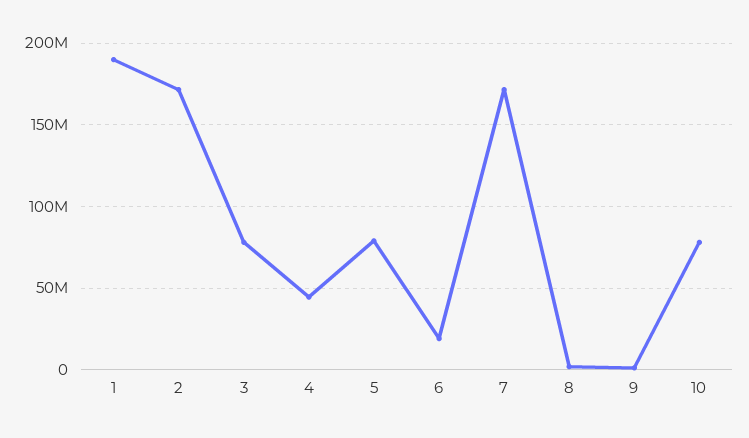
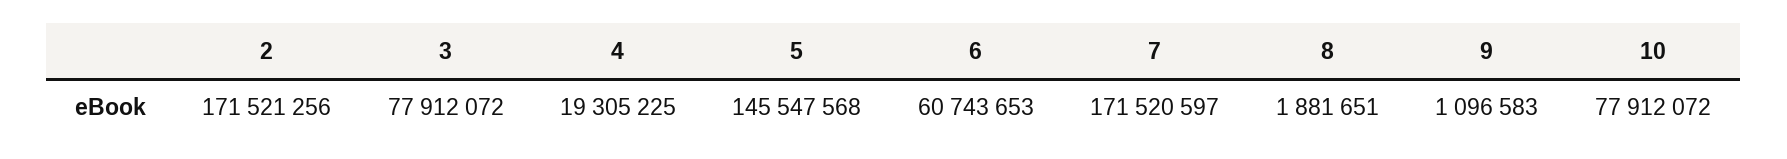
  {
-   "1": 190000000,
    "2": 171521256,
    "3": 77912072,
-   "4": 45000000,
+   "4": 19305225,
-   "5": 80000000,
+   "5": 145547568,
-   "6": 20000000,
+   "6": 60743653,
    "7": 171520597,
    "8": 1881651,
    "9": 1096583,
    "10": 77912072
  }

